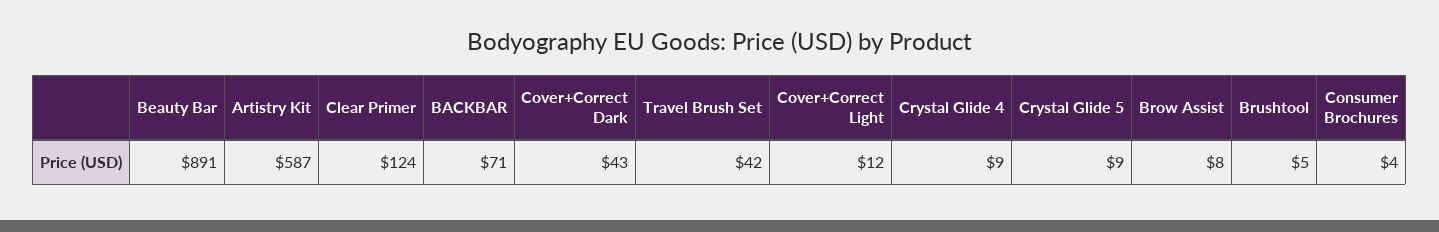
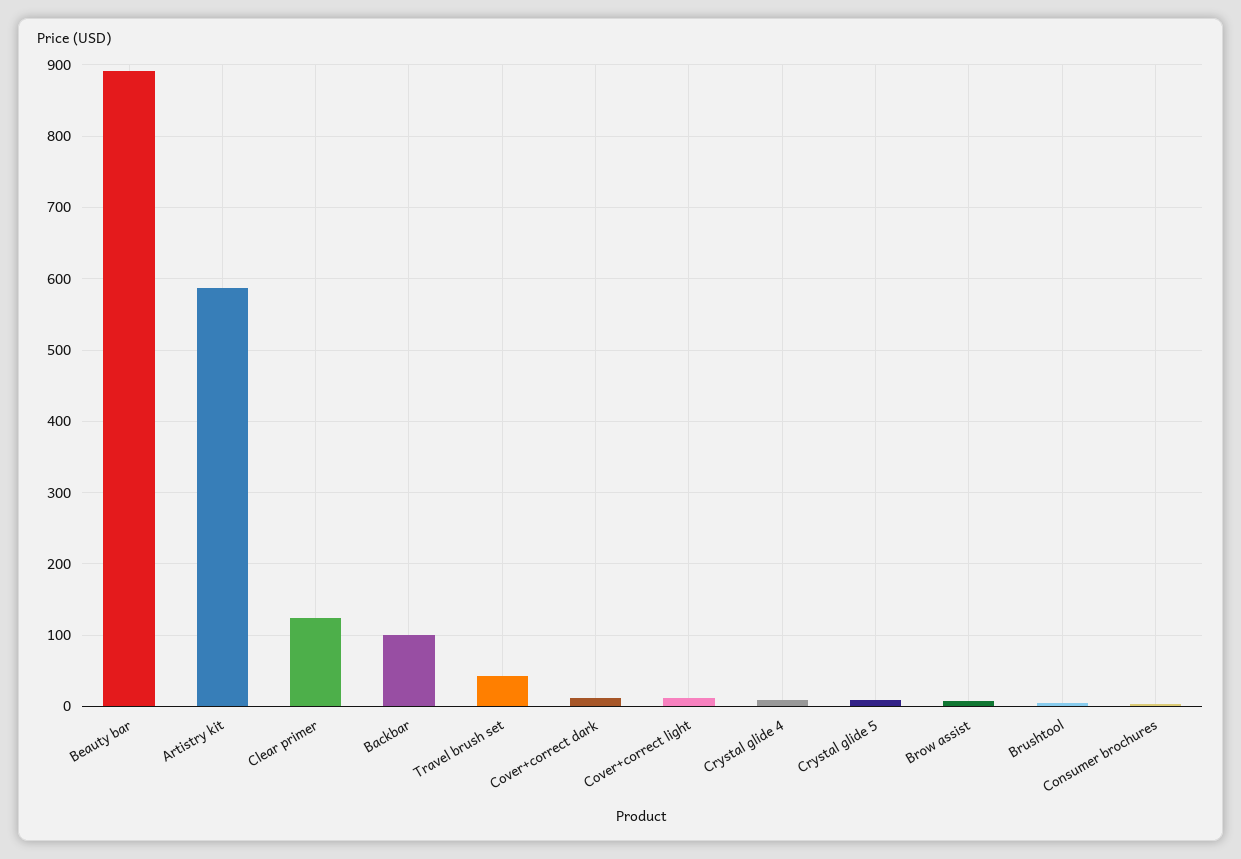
  {
    "Beauty Bar": 891,
    "Artistry Kit": 587,
    "Clear Primer": 124,
-   "BACKBAR": 71,
+   "BACKBAR": 100,
-   "Cover+Correct Dark": 43,
+   "Cover+Correct Dark": 10,
    "Travel Brush Set": 42,
    "Cover+Correct Light": 12,
    "Crystal Glide 4": 9,
    "Crystal Glide 5": 9,
    "Brow Assist": 8,
    "Brushtool": 5,
    "Consumer Brochures": 4
  }

